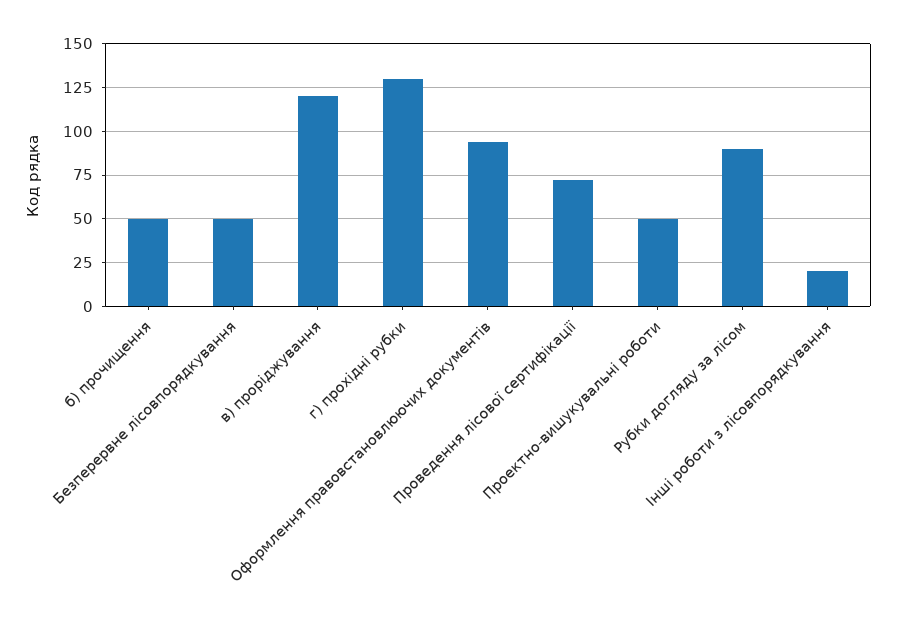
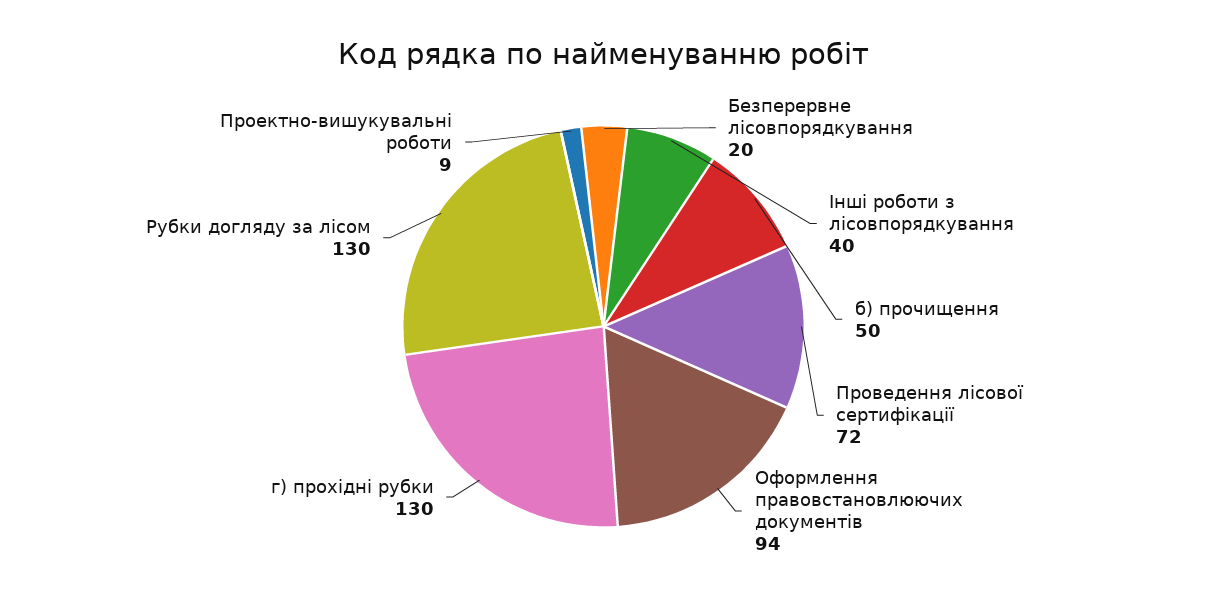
  {
    "б) прочищення": 50,
-   "Безперервне лісовпорядкування": 50,
+   "Безперервне лісовпорядкування": 20,
-   "в) проріджування": 120,
    "г) прохідні рубки": 130,
    "Оформлення правовстановлюючих документів": 94,
    "Проведення лісової сертифікації": 72,
-   "Проектно-вишукувальні роботи": 50,
+   "Проектно-вишукувальні роботи": 9,
-   "Рубки догляду за лісом": 90,
+   "Рубки догляду за лісом": 130,
-   "Інші роботи з лісовпорядкування": 20
+   "Інші роботи з лісовпорядкування": 40
  }

